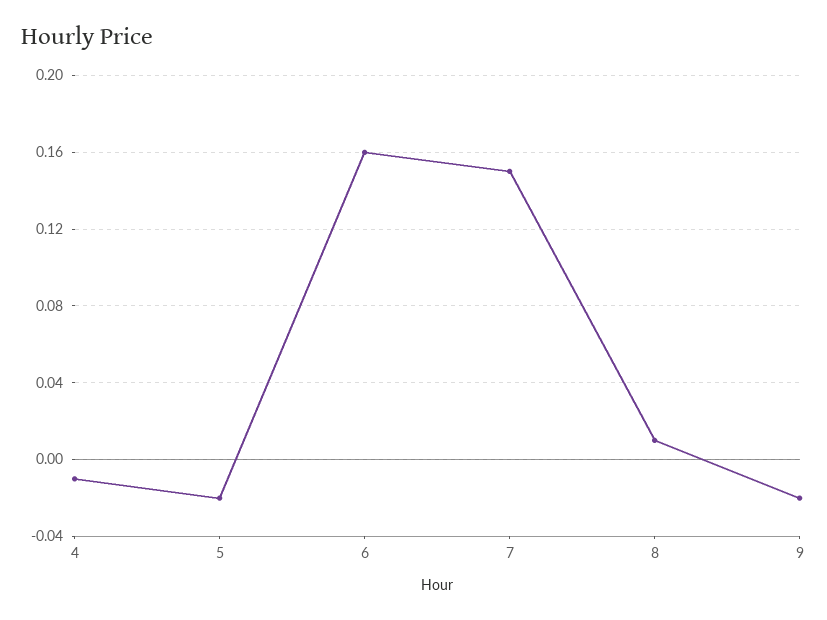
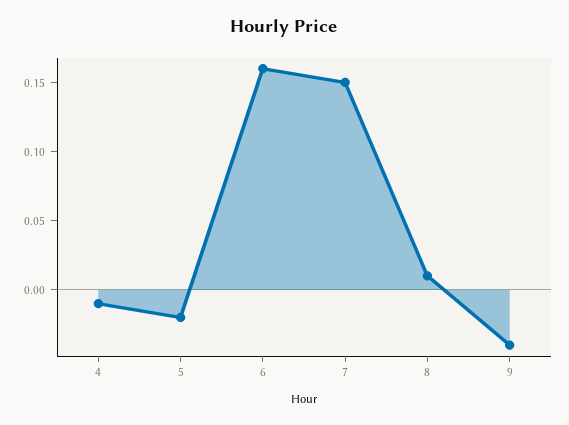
  {
    "4": -0.01,
    "5": -0.02,
    "6": 0.16,
    "7": 0.15,
    "8": 0.01,
-   "9": -0.02
+   "9": -0.04
  }

